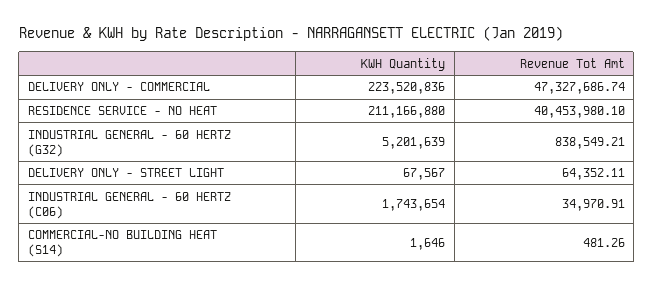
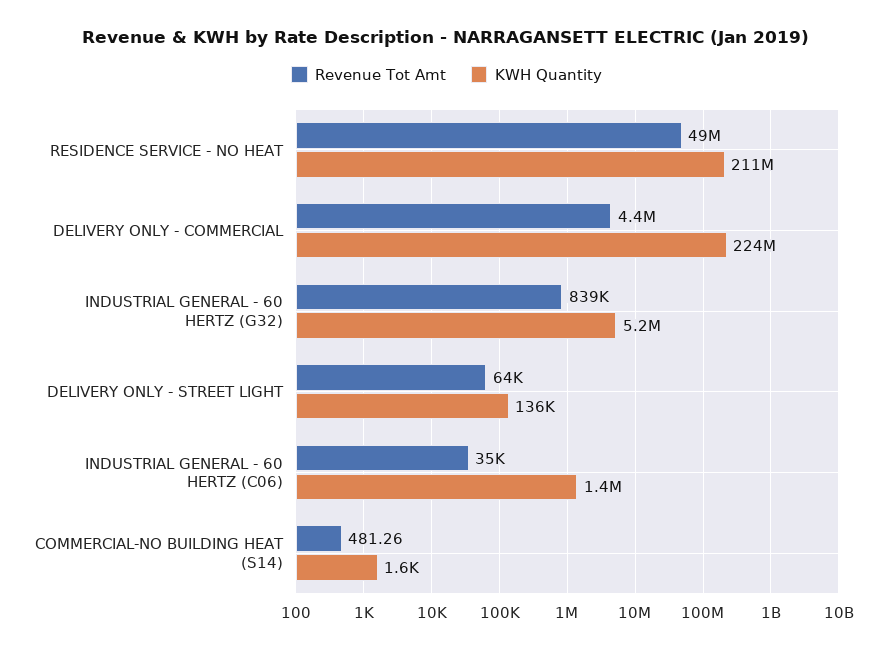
  {
    "KWH Quantity": {
      "DELIVERY ONLY - COMMERCIAL": 223520836,
      "RESIDENCE SERVICE - NO HEAT": 211166880,
      "INDUSTRIAL GENERAL - 60 HERTZ (G32)": 5201639,
-     "DELIVERY ONLY - STREET LIGHT": 67567,
+     "DELIVERY ONLY - STREET LIGHT": 136000,
-     "INDUSTRIAL GENERAL - 60 HERTZ (C06)": 1743654,
+     "INDUSTRIAL GENERAL - 60 HERTZ (C06)": 1400000,
      "COMMERCIAL-NO BUILDING HEAT (S14)": 1646
    },
    "Revenue Tot Amt": {
-     "DELIVERY ONLY - COMMERCIAL": 47327686.74,
+     "DELIVERY ONLY - COMMERCIAL": 4400000,
-     "RESIDENCE SERVICE - NO HEAT": 40453980.1,
+     "RESIDENCE SERVICE - NO HEAT": 49000000,
      "INDUSTRIAL GENERAL - 60 HERTZ (G32)": 838549.21,
      "DELIVERY ONLY - STREET LIGHT": 64352.11,
      "INDUSTRIAL GENERAL - 60 HERTZ (C06)": 34970.91,
      "COMMERCIAL-NO BUILDING HEAT (S14)": 481.26
    }
  }

